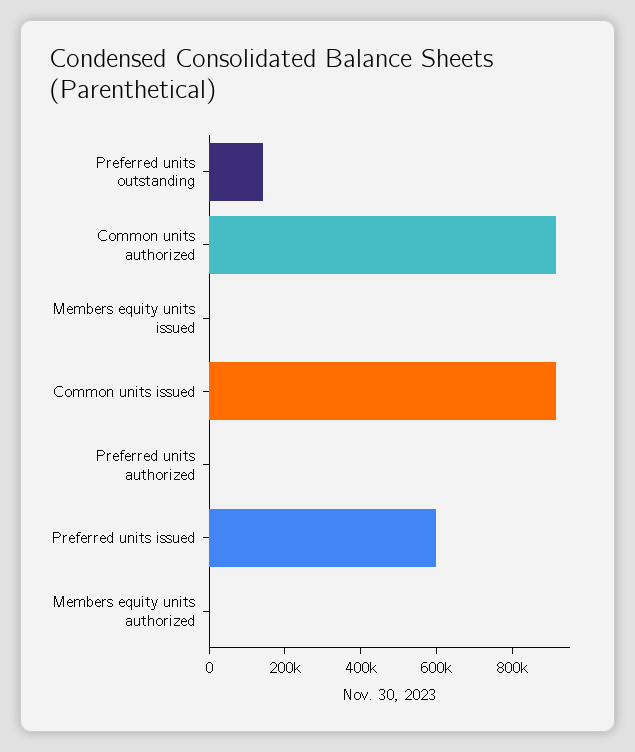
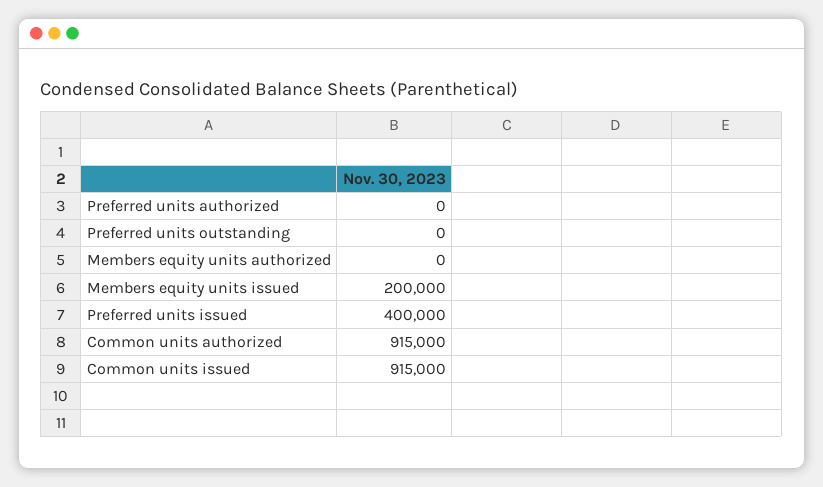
  {
-   "Preferred units outstanding": 150000,
+   "Preferred units outstanding": 0,
    "Common units authorized": 915000,
-   "Members equity units issued": 0,
+   "Members equity units issued": 200000,
    "Common units issued": 915000,
    "Preferred units authorized": 0,
-   "Preferred units issued": 600000,
+   "Preferred units issued": 400000,
    "Members equity units authorized": 0
  }

